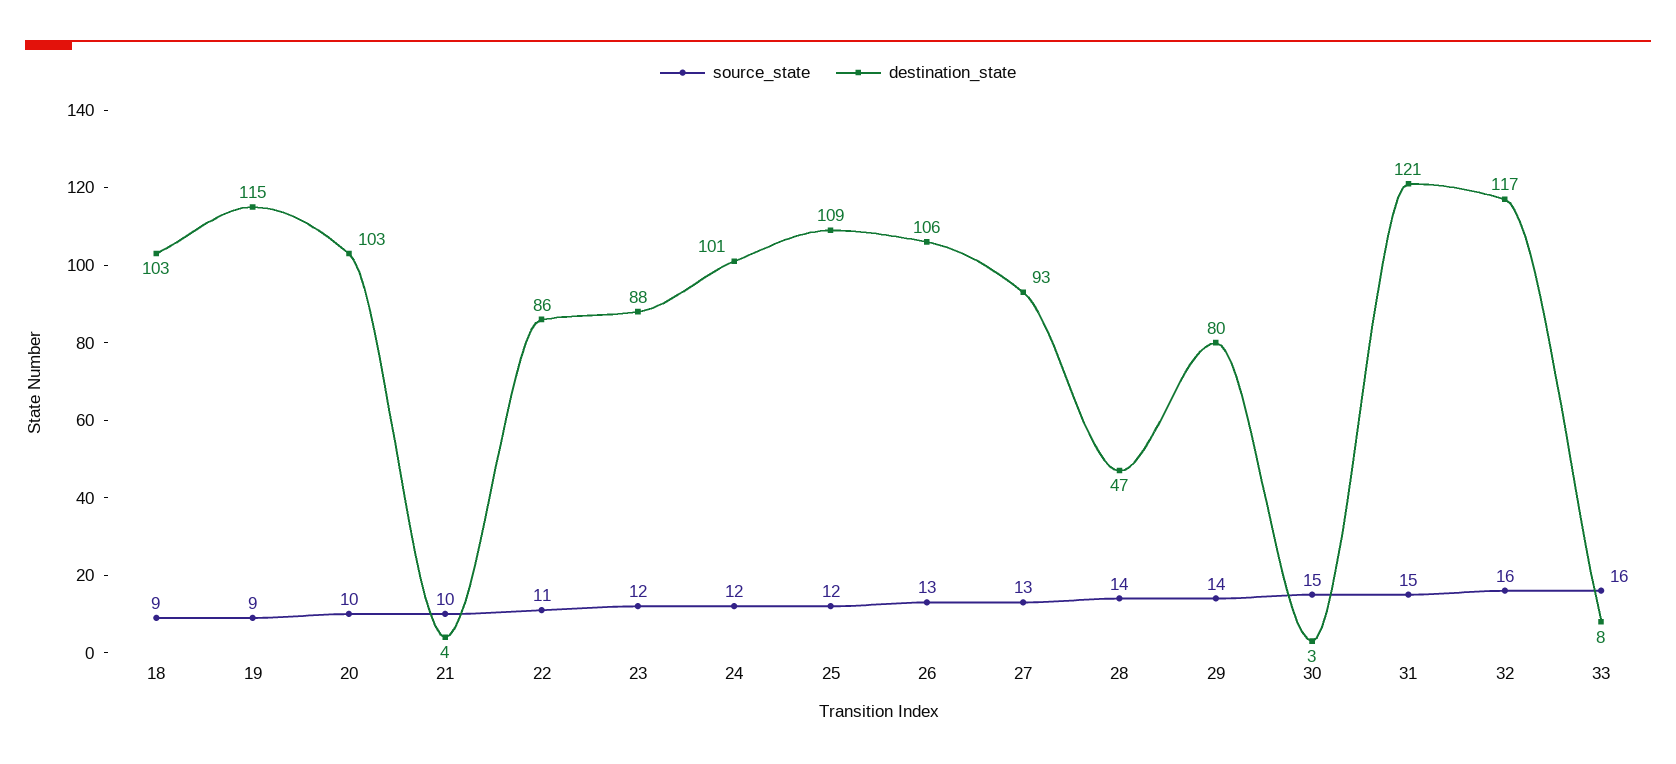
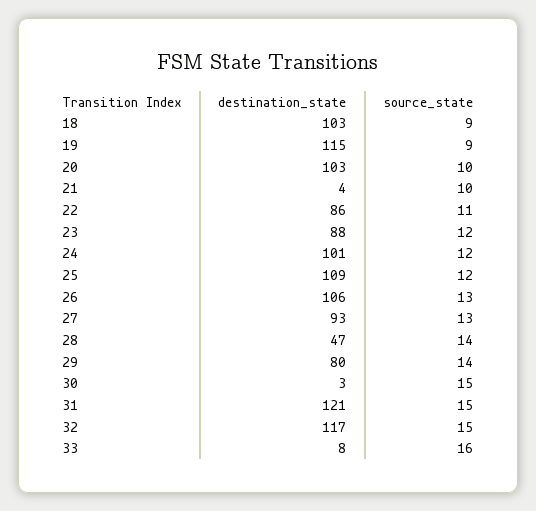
  {
    "source_state": {
      "18": 9,
      "19": 9,
      "20": 10,
      "21": 10,
      "22": 11,
      "23": 12,
      "24": 12,
      "25": 12,
      "26": 13,
      "27": 13,
      "28": 14,
      "29": 14,
      "30": 15,
      "31": 15,
-     "32": 16,
+     "32": 15,
      "33": 16
    },
    "destination_state": {
      "18": 103,
      "19": 115,
      "20": 103,
      "21": 4,
      "22": 86,
      "23": 88,
      "24": 101,
      "25": 109,
      "26": 106,
      "27": 93,
      "28": 47,
      "29": 80,
      "30": 3,
      "31": 121,
      "32": 117,
      "33": 8
    }
  }

